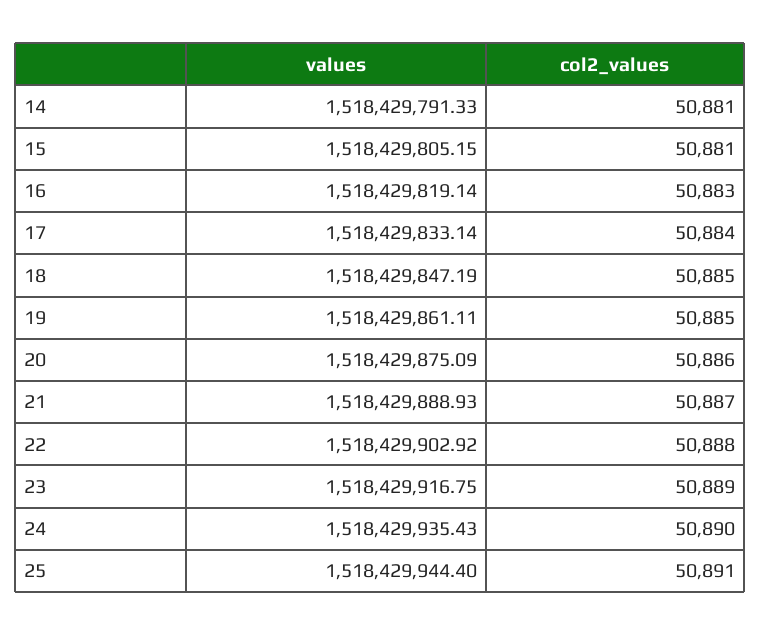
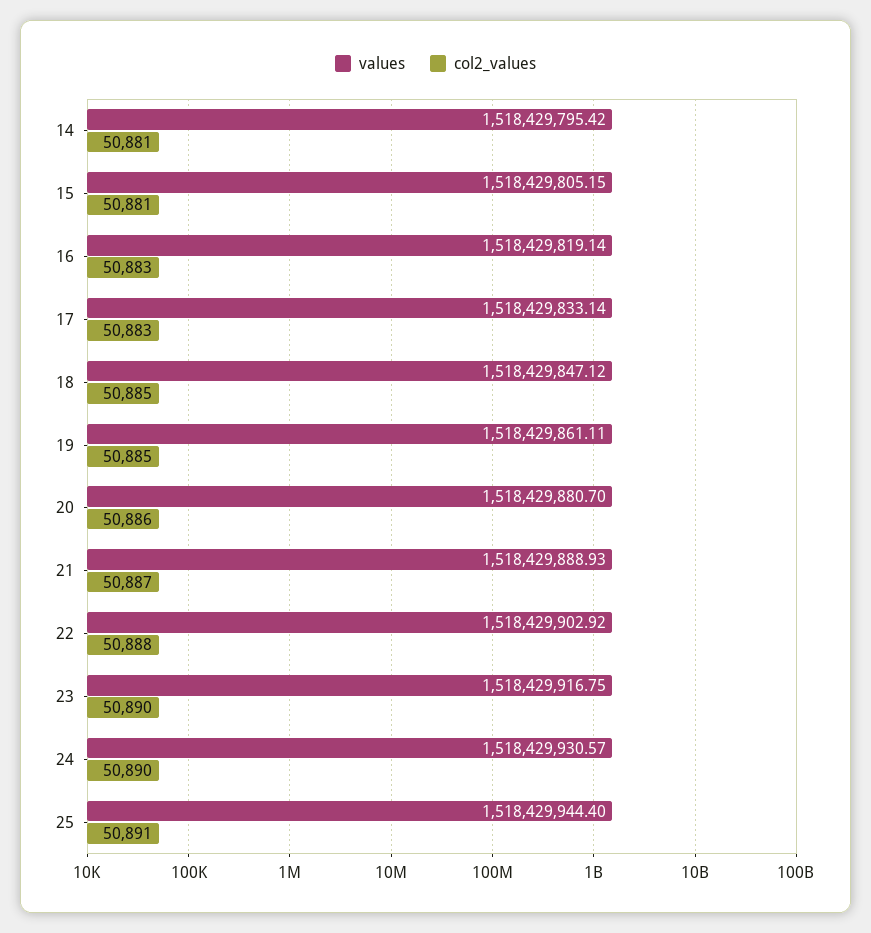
  {
    "values": {
-     "14": 1518429791.33,
+     "14": 1518429795.42,
      "15": 1518429805.15,
      "16": 1518429819.14,
      "17": 1518429833.14,
-     "18": 1518429847.19,
+     "18": 1518429847.12,
      "19": 1518429861.11,
-     "20": 1518429875.09,
+     "20": 1518429880.7,
      "21": 1518429888.93,
      "22": 1518429902.92,
      "23": 1518429916.75,
-     "24": 1518429935.43,
+     "24": 1518429930.57,
      "25": 1518429944.4
    },
    "col2_values": {
      "14": 50881,
      "15": 50881,
      "16": 50883,
-     "17": 50884,
+     "17": 50883,
      "18": 50885,
      "19": 50885,
      "20": 50886,
      "21": 50887,
      "22": 50888,
-     "23": 50889,
+     "23": 50890,
      "24": 50890,
      "25": 50891
    }
  }

